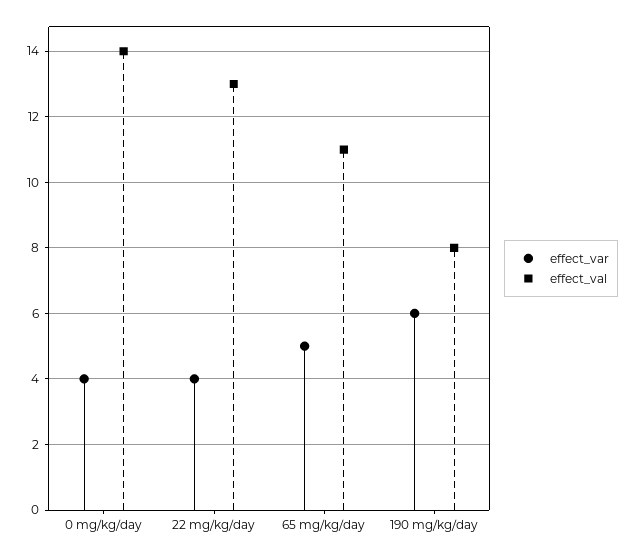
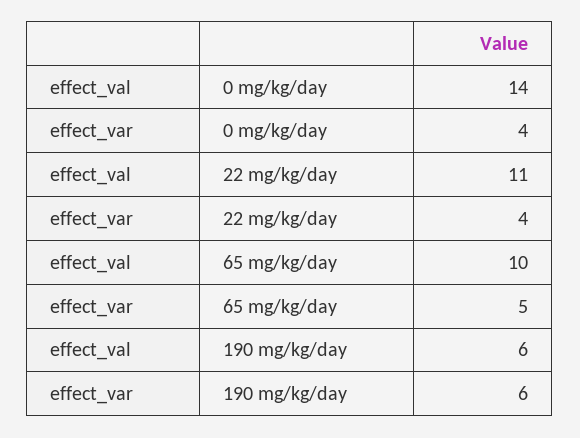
  {
    "effect_var": {
      "0 mg/kg/day": 4,
      "22 mg/kg/day": 4,
      "65 mg/kg/day": 5,
      "190 mg/kg/day": 6
    },
    "effect_val": {
      "0 mg/kg/day": 14,
-     "22 mg/kg/day": 13,
+     "22 mg/kg/day": 11,
-     "65 mg/kg/day": 11,
+     "65 mg/kg/day": 10,
-     "190 mg/kg/day": 8
+     "190 mg/kg/day": 6
    }
  }

